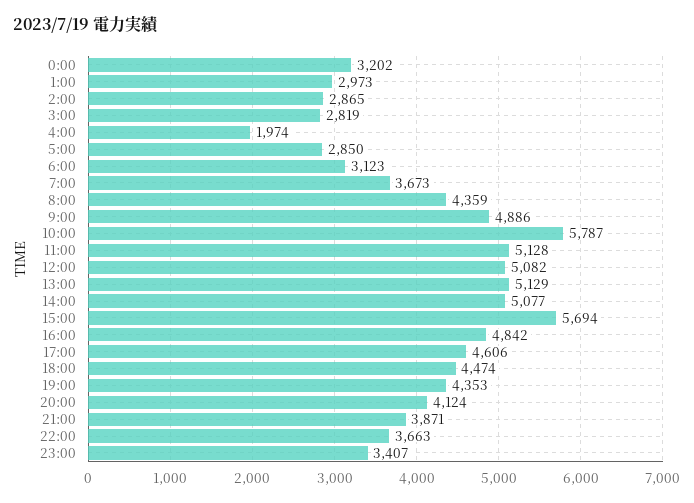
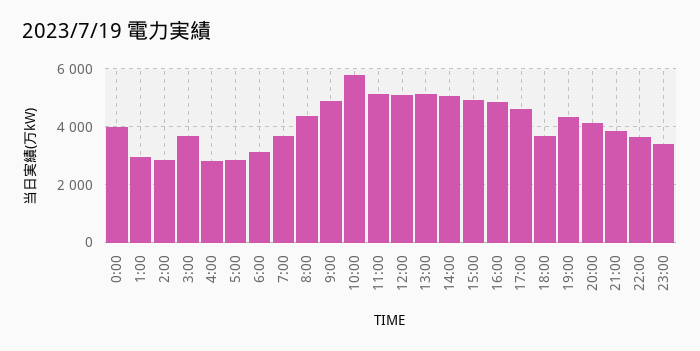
  {
-   "0:00": 3202,
+   "0:00": 4000,
    "1:00": 2973,
    "2:00": 2865,
-   "3:00": 2819,
+   "3:00": 3750,
-   "4:00": 1974,
+   "4:00": 2750,
    "5:00": 2850,
    "6:00": 3123,
    "7:00": 3673,
    "8:00": 4359,
    "9:00": 4886,
    "10:00": 5787,
    "11:00": 5128,
    "12:00": 5082,
    "13:00": 5129,
    "14:00": 5077,
-   "15:00": 5694,
+   "15:00": 5000,
    "16:00": 4842,
    "17:00": 4606,
-   "18:00": 4474,
+   "18:00": 3750,
    "19:00": 4353,
    "20:00": 4124,
    "21:00": 3871,
    "22:00": 3663,
    "23:00": 3407
  }

